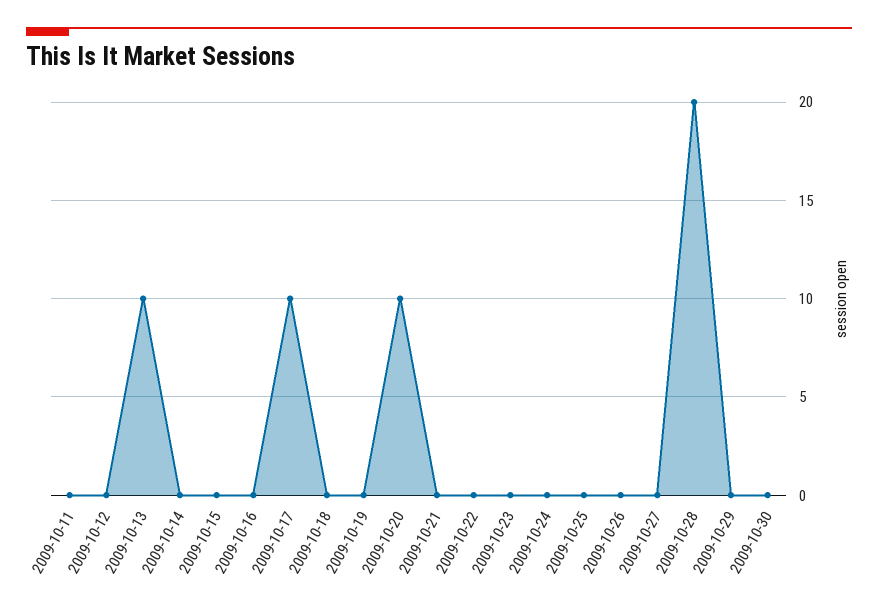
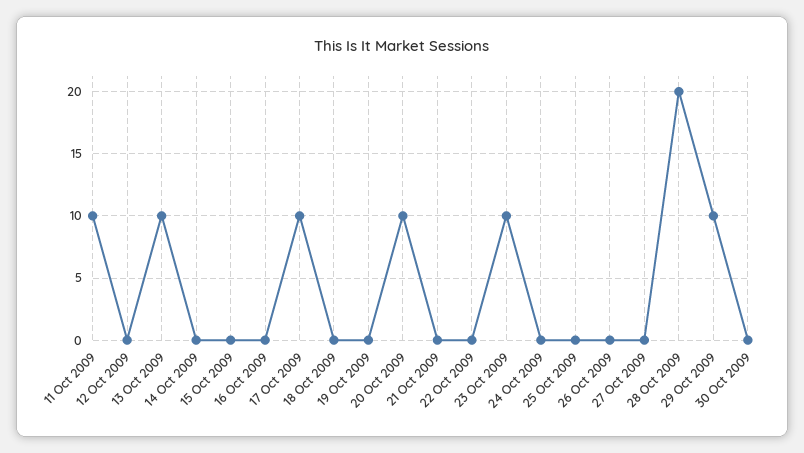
  {
-   "2009-10-11": 0,
+   "2009-10-11": 10,
    "2009-10-12": 0,
    "2009-10-13": 10,
    "2009-10-14": 0,
    "2009-10-15": 0,
    "2009-10-16": 0,
    "2009-10-17": 10,
    "2009-10-18": 0,
    "2009-10-19": 0,
    "2009-10-20": 10,
    "2009-10-21": 0,
    "2009-10-22": 0,
-   "2009-10-23": 0,
+   "2009-10-23": 10,
    "2009-10-24": 0,
    "2009-10-25": 0,
    "2009-10-26": 0,
    "2009-10-27": 0,
    "2009-10-28": 20,
-   "2009-10-29": 0,
+   "2009-10-29": 10,
    "2009-10-30": 0
  }

